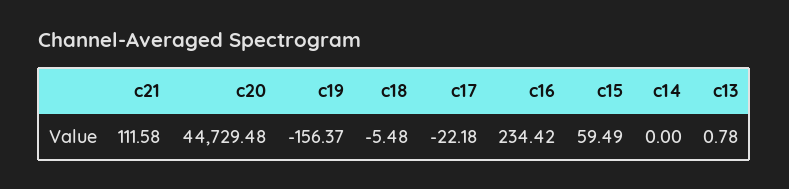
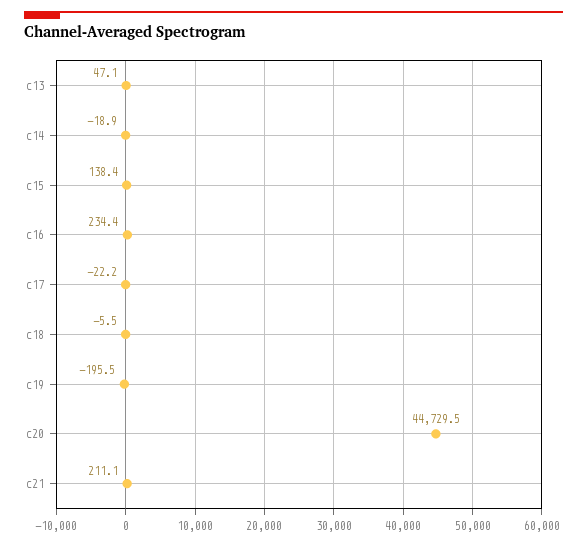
  {
-   "c21": 111.58,
+   "c21": 211.1,
    "c20": 44729.48,
-   "c19": -156.37,
+   "c19": -195.5,
    "c18": -5.48,
    "c17": -22.18,
    "c16": 234.42,
-   "c15": 59.49,
+   "c15": 138.4,
-   "c14": 0,
+   "c14": -18.9,
-   "c13": 0.78
+   "c13": 47.1
  }

